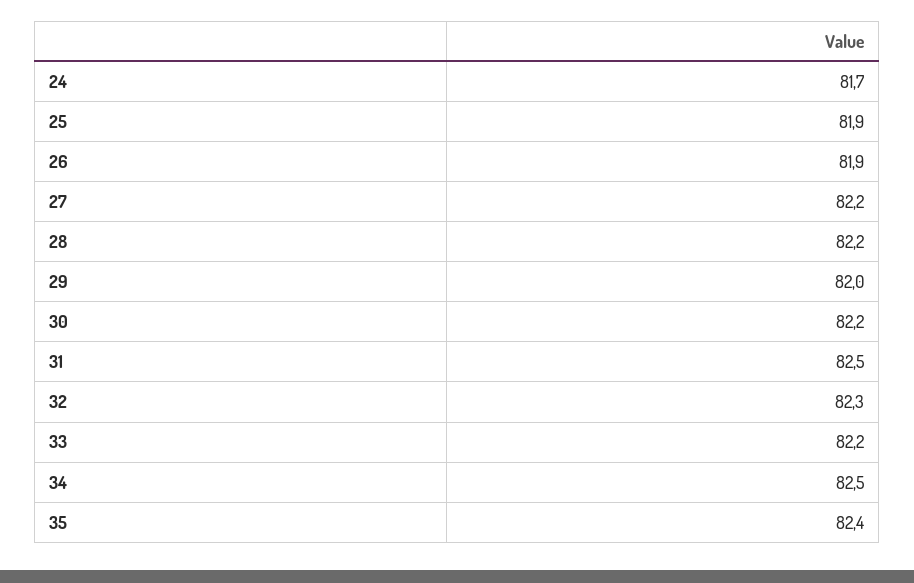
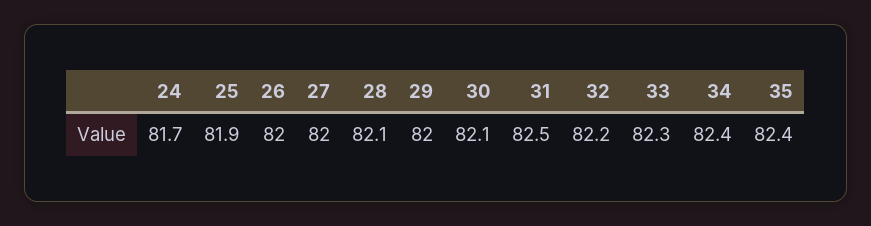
  {
    "24": 81.7,
    "25": 81.9,
-   "26": 81.9,
+   "26": 82,
-   "27": 82.2,
+   "27": 82,
-   "28": 82.2,
+   "28": 82.1,
    "29": 82,
-   "30": 82.2,
+   "30": 82.1,
    "31": 82.5,
-   "32": 82.3,
+   "32": 82.2,
-   "33": 82.2,
+   "33": 82.3,
-   "34": 82.5,
+   "34": 82.4,
    "35": 82.4
  }

